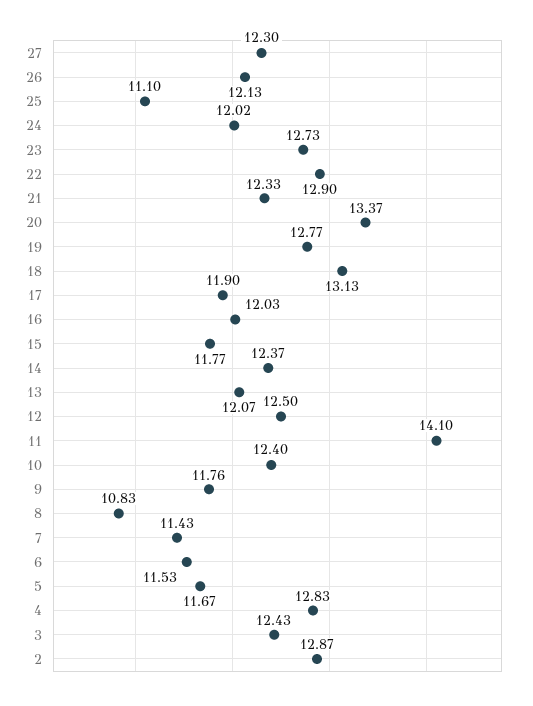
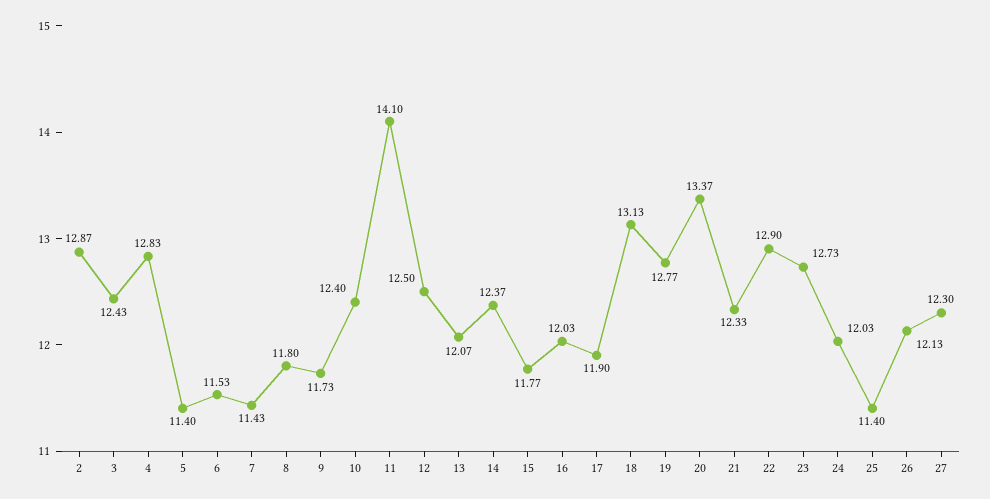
  {
    "27": 12.3,
    "26": 12.13,
-   "25": 11.1,
+   "25": 11.4,
-   "24": 12.02,
+   "24": 12.03,
    "23": 12.73,
    "22": 12.9,
    "21": 12.33,
    "20": 13.37,
    "19": 12.77,
    "18": 13.13,
    "17": 11.9,
    "16": 12.03,
    "15": 11.77,
    "14": 12.37,
    "13": 12.07,
    "12": 12.5,
    "11": 14.1,
    "10": 12.4,
-   "9": 11.76,
+   "9": 11.73,
-   "8": 10.83,
+   "8": 11.8,
    "7": 11.43,
    "6": 11.53,
-   "5": 11.67,
+   "5": 11.4,
    "4": 12.83,
    "3": 12.43,
    "2": 12.87
  }

